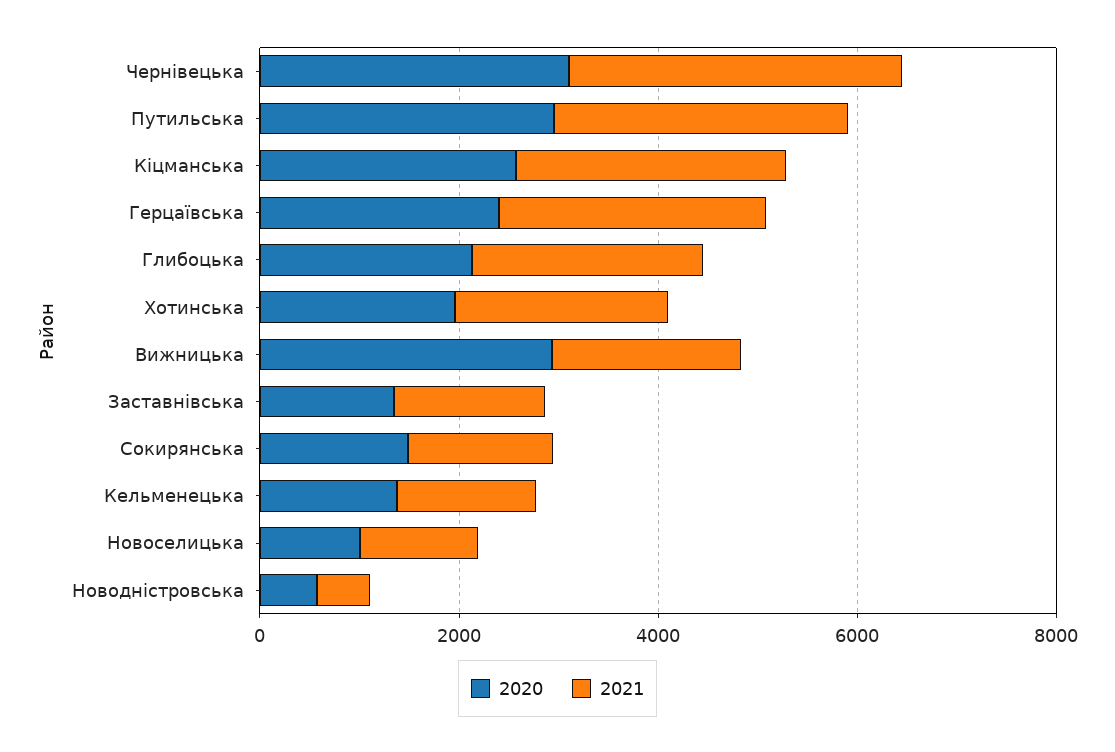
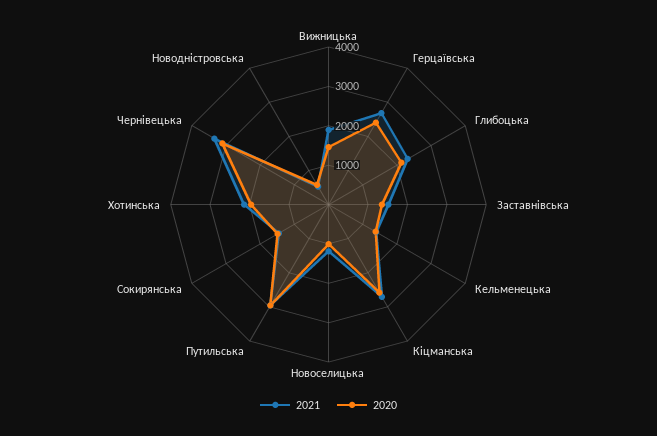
  {
    "2020": {
      "Чернівецька": 3000,
      "Путильська": 3000,
      "Кіцманська": 2500,
      "Герцаївська": 2500,
      "Глибоцька": 2250,
      "Хотинська": 2000,
-     "Вижницька": 3000,
+     "Вижницька": 1500,
      "Заставнівська": 1250,
      "Сокирянська": 1500,
      "Кельменецька": 1500,
      "Новоселицька": 1000,
      "Новодністровська": 500
    },
    "2021": {
      "Чернівецька": 3250,
      "Путильська": 3000,
      "Кіцманська": 2750,
      "Герцаївська": 2750,
      "Глибоцька": 2250,
      "Хотинська": 2250,
      "Вижницька": 2000,
      "Заставнівська": 1500,
      "Сокирянська": 1500,
      "Кельменецька": 1500,
      "Новоселицька": 1250,
      "Новодністровська": 500
    }
  }

